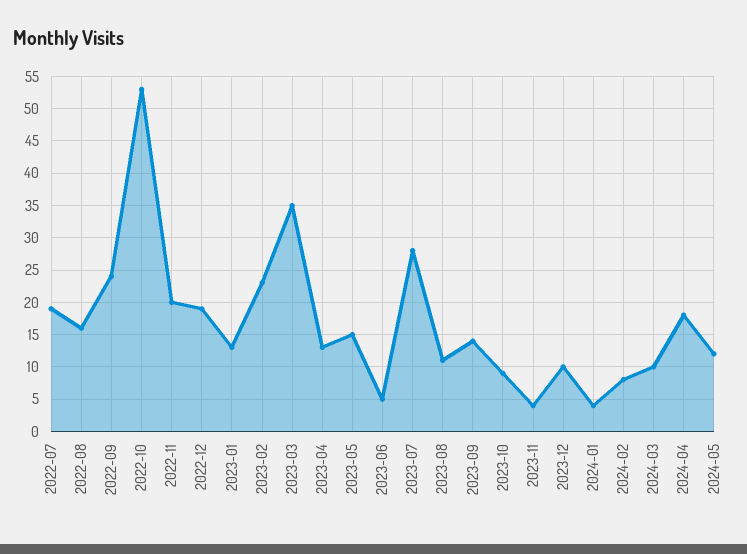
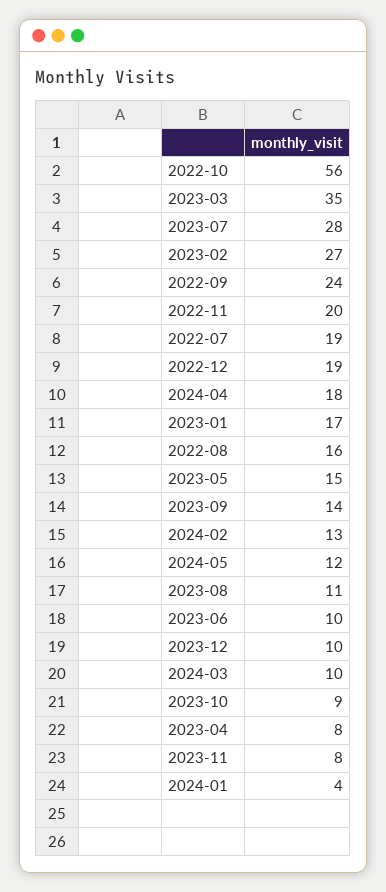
  {
    "2022-07": 19,
    "2022-08": 16,
    "2022-09": 24,
-   "2022-10": 53,
+   "2022-10": 56,
    "2022-11": 20,
    "2022-12": 19,
-   "2023-01": 13,
+   "2023-01": 17,
-   "2023-02": 23,
+   "2023-02": 27,
    "2023-03": 35,
-   "2023-04": 13,
+   "2023-04": 8,
    "2023-05": 15,
-   "2023-06": 5,
+   "2023-06": 10,
    "2023-07": 28,
    "2023-08": 11,
    "2023-09": 14,
    "2023-10": 9,
-   "2023-11": 4,
+   "2023-11": 8,
    "2023-12": 10,
    "2024-01": 4,
-   "2024-02": 8,
+   "2024-02": 13,
    "2024-03": 10,
    "2024-04": 18,
    "2024-05": 12
  }

